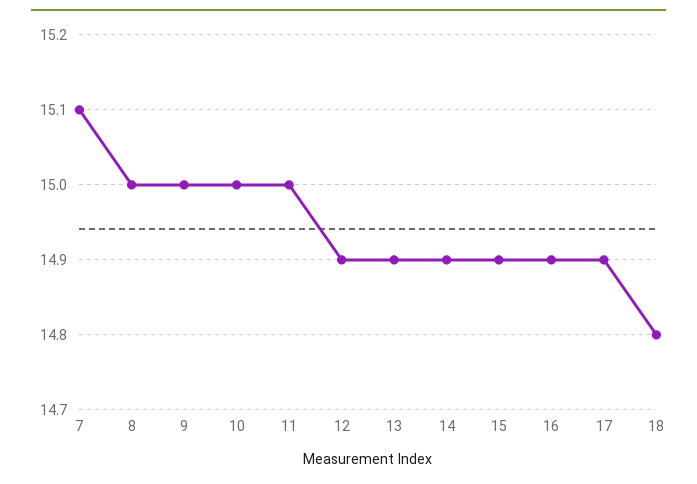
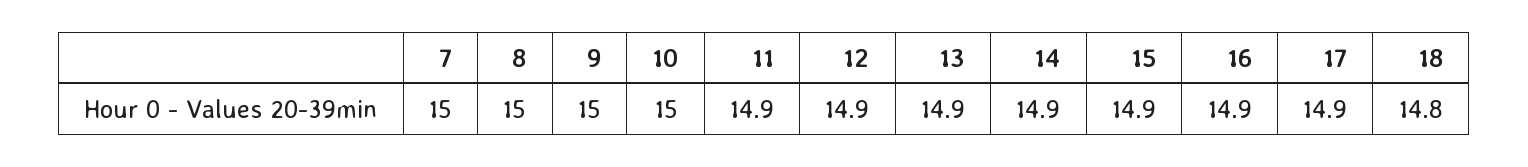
  {
-   "7": 15.1,
+   "7": 15,
    "8": 15,
    "9": 15,
    "10": 15,
-   "11": 15,
+   "11": 14.9,
    "12": 14.9,
    "13": 14.9,
    "14": 14.9,
    "15": 14.9,
    "16": 14.9,
    "17": 14.9,
    "18": 14.8
  }

